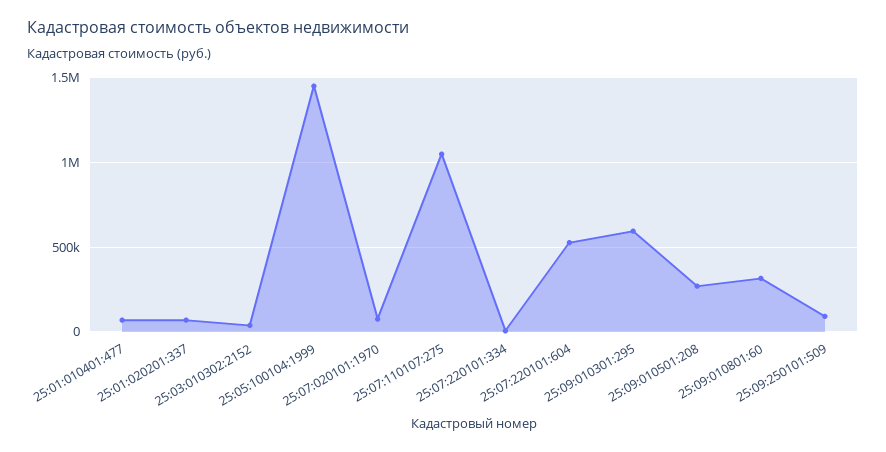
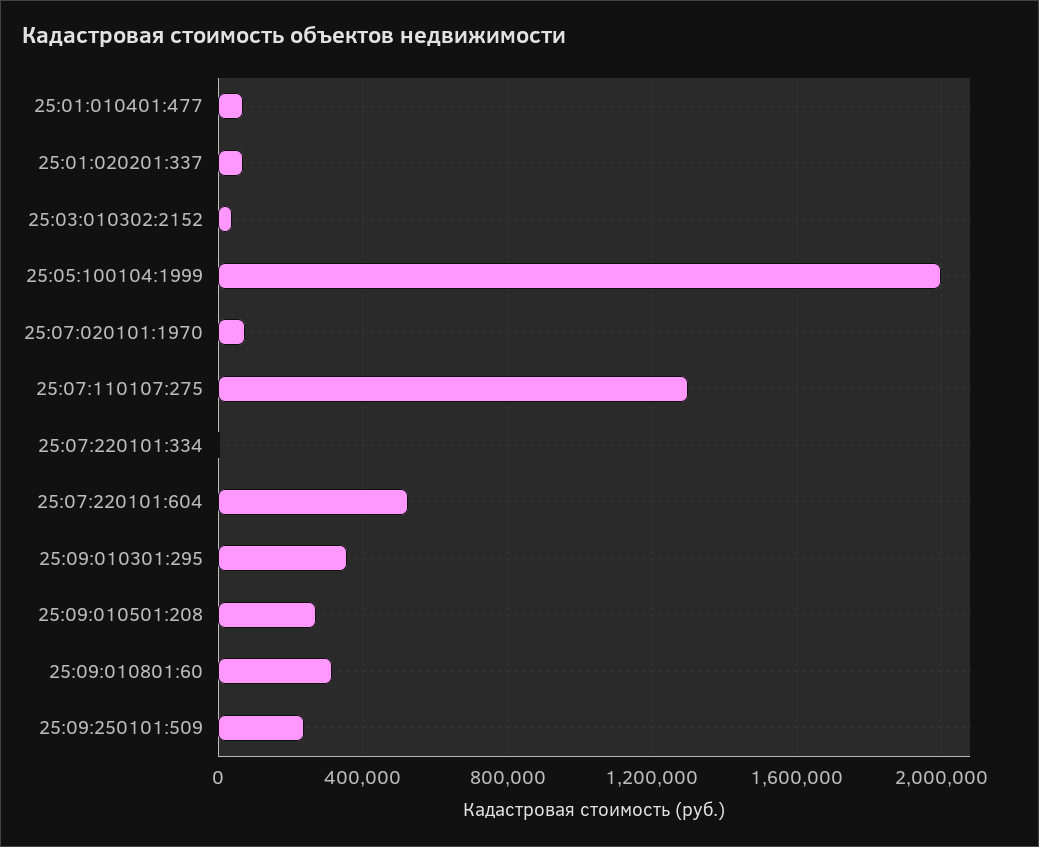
  {
    "25:01:010401:477": 50000,
    "25:01:020201:337": 50000,
    "25:03:010302:2152": 50000,
-   "25:05:100104:1999": 1450000,
+   "25:05:100104:1999": 2000000,
    "25:07:020101:1970": 100000,
-   "25:07:110107:275": 1050000,
+   "25:07:110107:275": 1300000,
    "25:07:220101:334": 0,
    "25:07:220101:604": 550000,
-   "25:09:010301:295": 600000,
+   "25:09:010301:295": 350000,
    "25:09:010501:208": 250000,
    "25:09:010801:60": 300000,
-   "25:09:250101:509": 100000
+   "25:09:250101:509": 250000
  }

